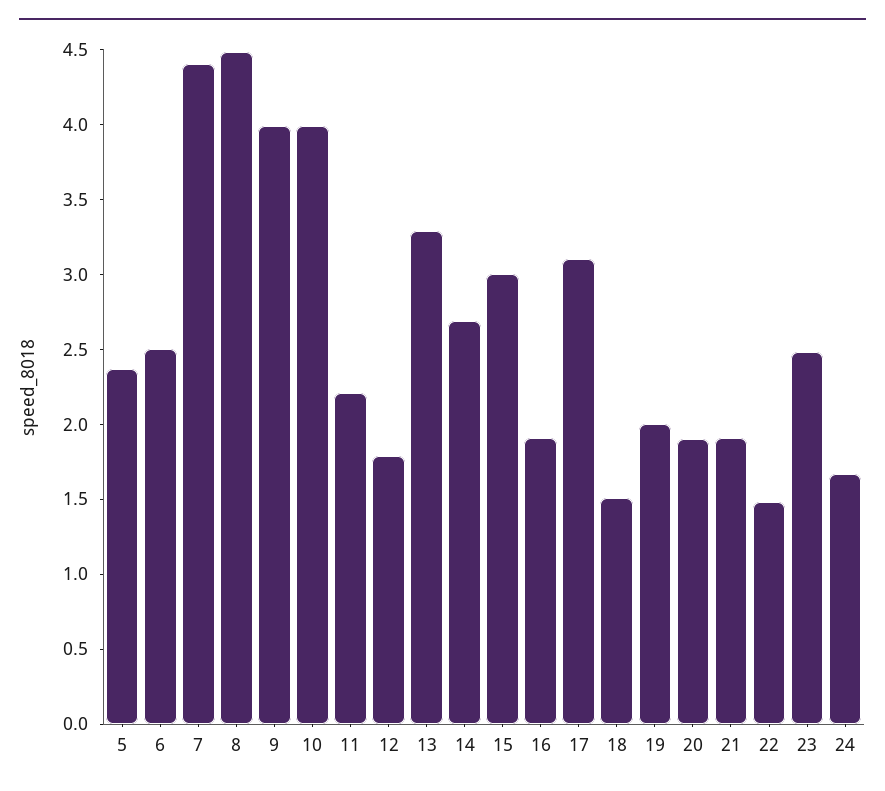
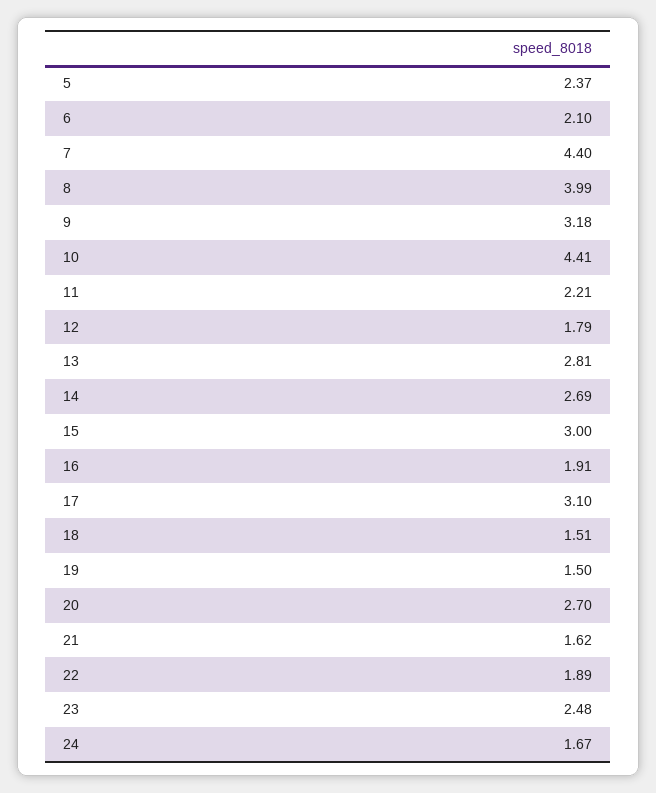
  {
    "5": 2.37,
-   "6": 2.5,
+   "6": 2.1,
    "7": 4.4,
-   "8": 4.5,
+   "8": 3.99,
-   "9": 4,
+   "9": 3.18,
-   "10": 4,
+   "10": 4.41,
    "11": 2.21,
    "12": 1.79,
-   "13": 3.3,
+   "13": 2.81,
    "14": 2.69,
    "15": 3,
    "16": 1.91,
    "17": 3.1,
    "18": 1.51,
-   "19": 2,
+   "19": 1.5,
-   "20": 1.9,
+   "20": 2.7,
-   "21": 1.9,
+   "21": 1.62,
-   "22": 1.5,
+   "22": 1.89,
    "23": 2.48,
    "24": 1.67
  }

